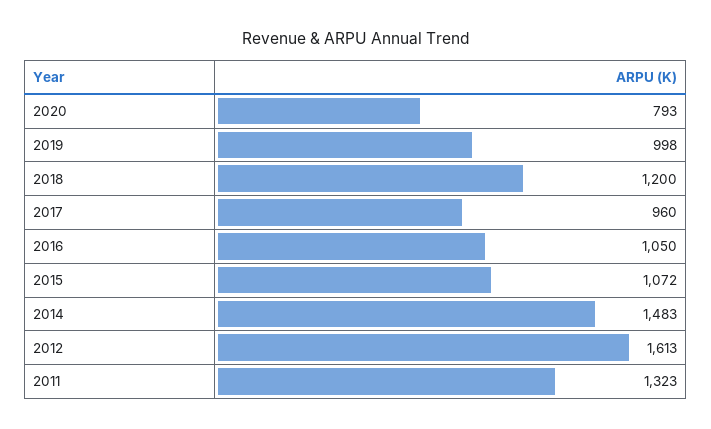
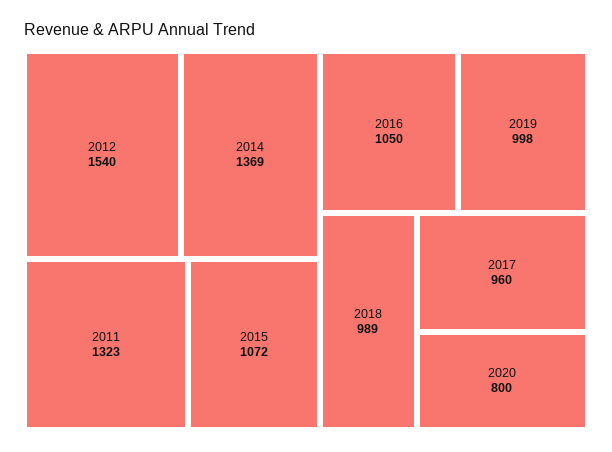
  {
-   "2020": 793,
+   "2020": 800,
    "2019": 998,
-   "2018": 1200,
+   "2018": 989,
    "2017": 960,
    "2016": 1050,
    "2015": 1072,
-   "2014": 1483,
+   "2014": 1369,
-   "2012": 1613,
+   "2012": 1540,
    "2011": 1323
  }

